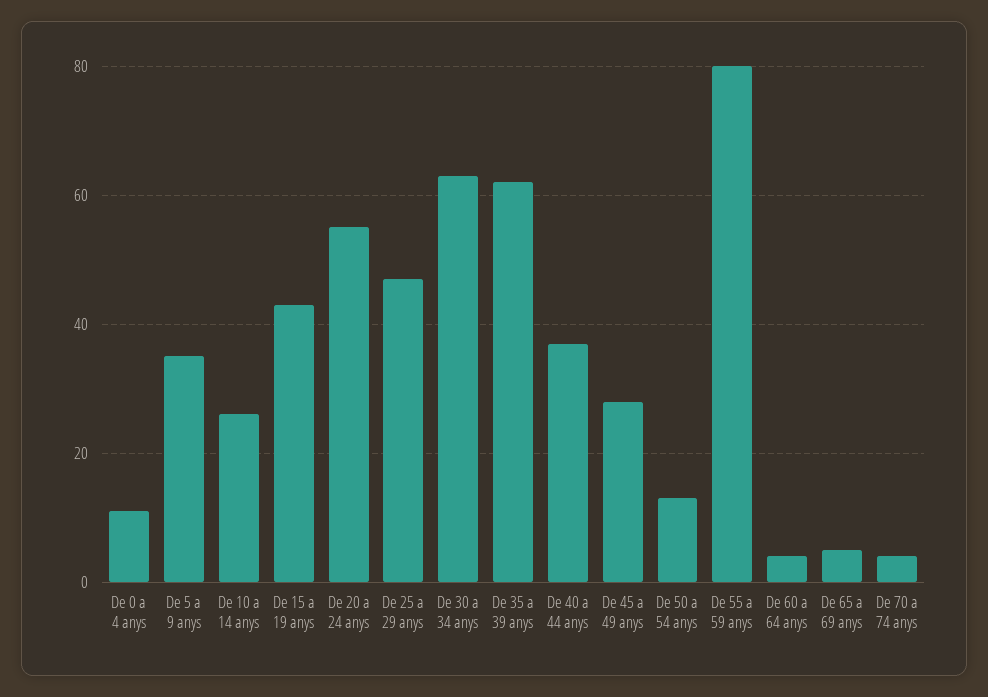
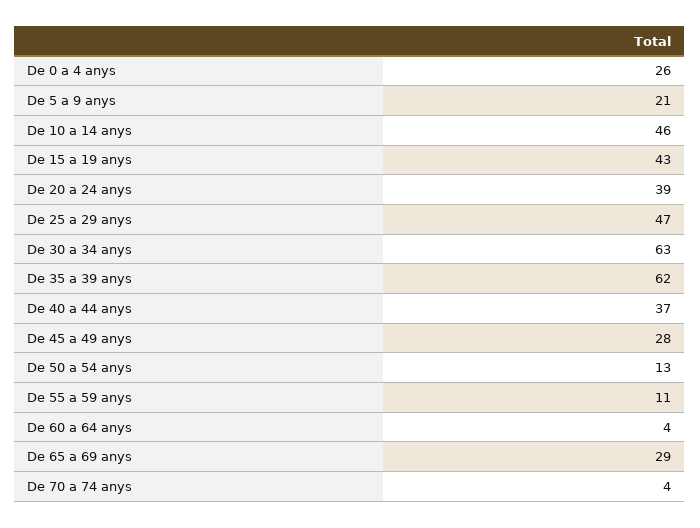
  {
-   "De 0 a 4 anys": 10,
+   "De 0 a 4 anys": 26,
-   "De 5 a 9 anys": 35,
+   "De 5 a 9 anys": 21,
-   "De 10 a 14 anys": 25,
+   "De 10 a 14 anys": 46,
    "De 15 a 19 anys": 43,
-   "De 20 a 24 anys": 55,
+   "De 20 a 24 anys": 39,
    "De 25 a 29 anys": 47,
    "De 30 a 34 anys": 63,
    "De 35 a 39 anys": 62,
    "De 40 a 44 anys": 37,
    "De 45 a 49 anys": 28,
    "De 50 a 54 anys": 13,
-   "De 55 a 59 anys": 80,
+   "De 55 a 59 anys": 11,
    "De 60 a 64 anys": 4,
-   "De 65 a 69 anys": 5,
+   "De 65 a 69 anys": 29,
    "De 70 a 74 anys": 4
  }

